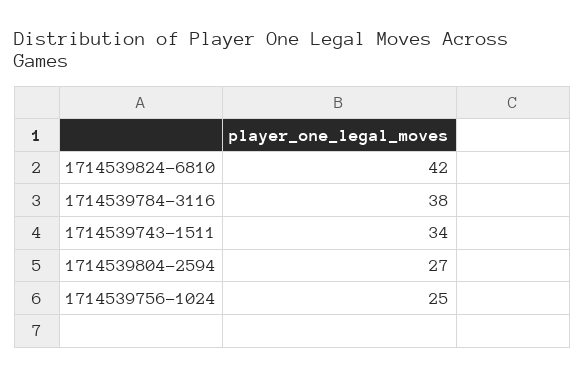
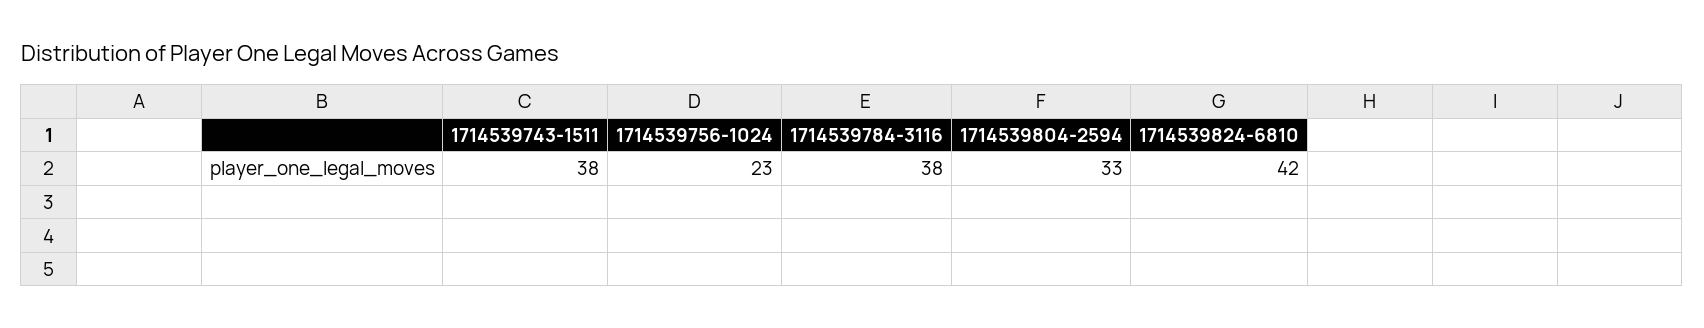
  {
    "1714539824-6810": 42,
    "1714539784-3116": 38,
-   "1714539743-1511": 34,
+   "1714539743-1511": 38,
-   "1714539804-2594": 27,
+   "1714539804-2594": 33,
-   "1714539756-1024": 25
+   "1714539756-1024": 23
  }

